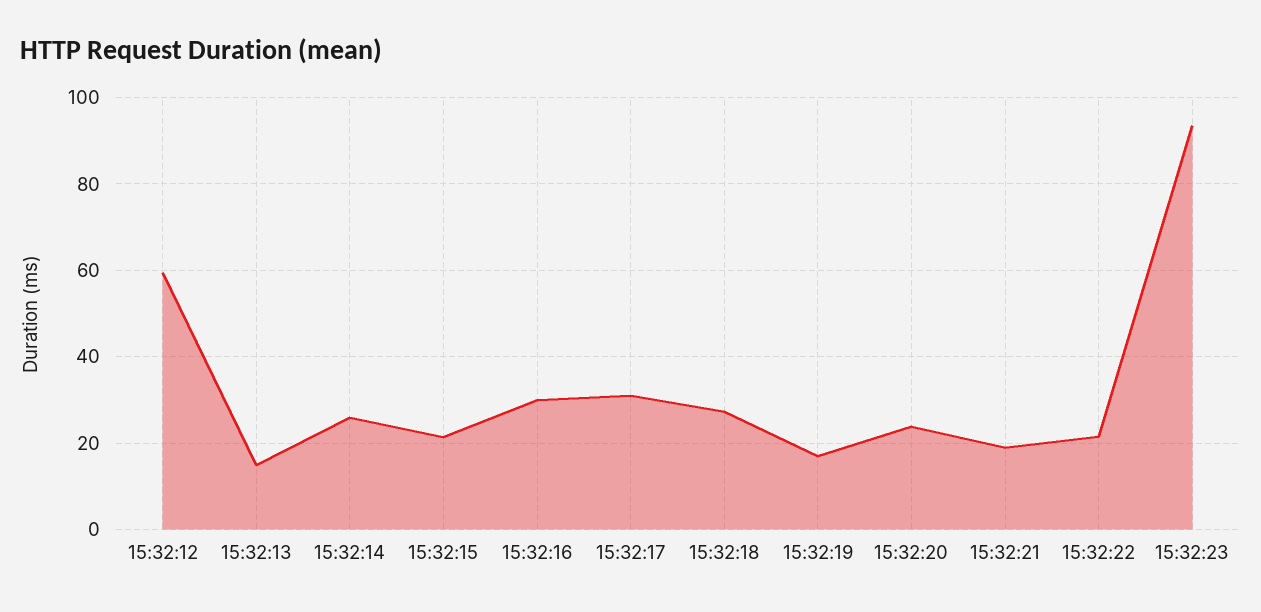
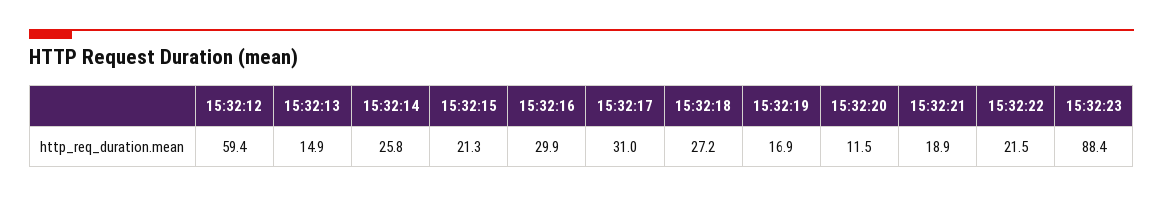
  {
    "15:32:12": 59.4,
    "15:32:13": 14.9,
    "15:32:14": 25.8,
    "15:32:15": 21.3,
    "15:32:16": 29.9,
    "15:32:17": 31,
    "15:32:18": 27.2,
    "15:32:19": 16.9,
-   "15:32:20": 24,
+   "15:32:20": 11.5,
    "15:32:21": 18.9,
    "15:32:22": 21.5,
-   "15:32:23": 94
+   "15:32:23": 88.4
  }

